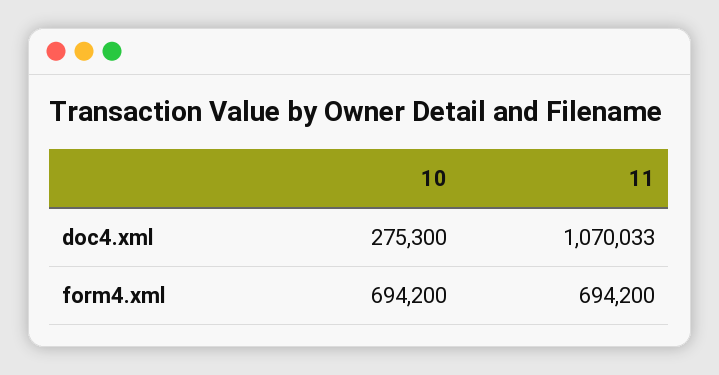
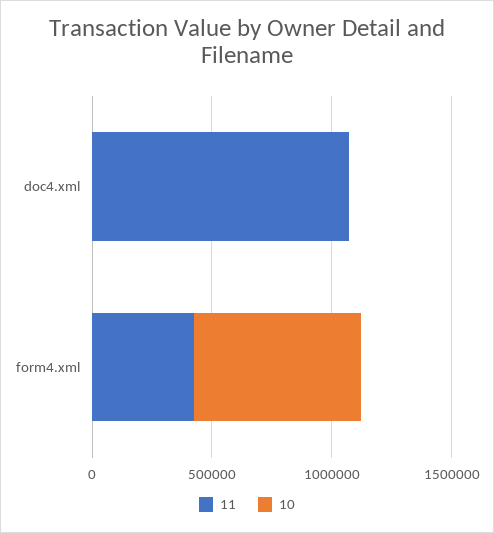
  {
    "10": {
-     "doc4.xml": 275300,
+     "doc4.xml": 0,
      "form4.xml": 694200
    },
    "11": {
      "doc4.xml": 1070033,
-     "form4.xml": 694200
+     "form4.xml": 400000
    }
  }

